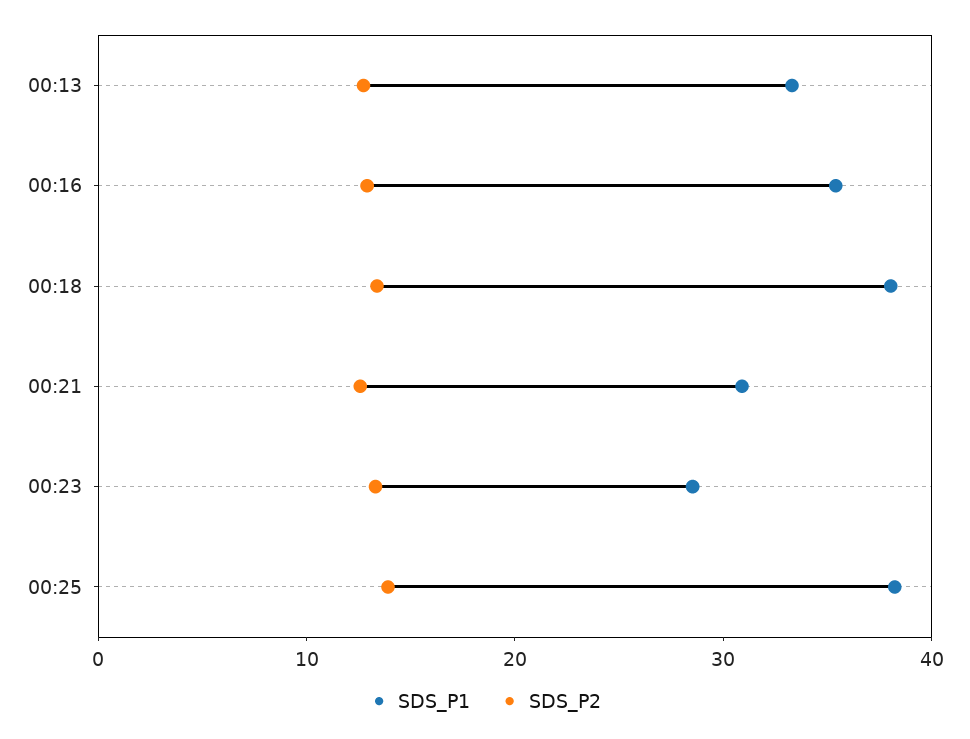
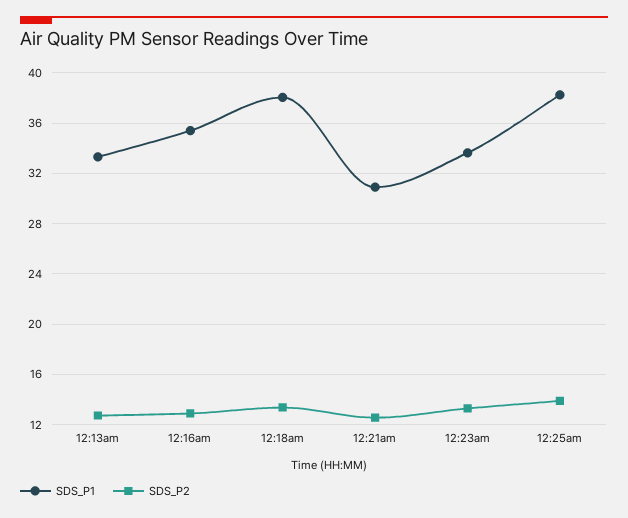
  {
    "SDS_P1": {
      "00:13": 33.5,
      "00:16": 35.5,
      "00:18": 38,
      "00:21": 31,
-     "00:23": 28,
+     "00:23": 33.5,
      "00:25": 38
    },
    "SDS_P2": {
      "00:13": 12.5,
      "00:16": 13,
      "00:18": 13.5,
      "00:21": 12.5,
      "00:23": 13.5,
      "00:25": 14
    }
  }

